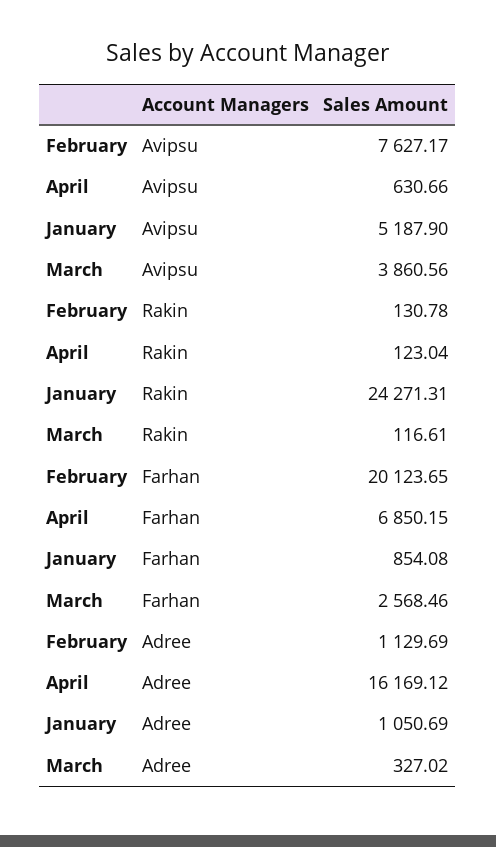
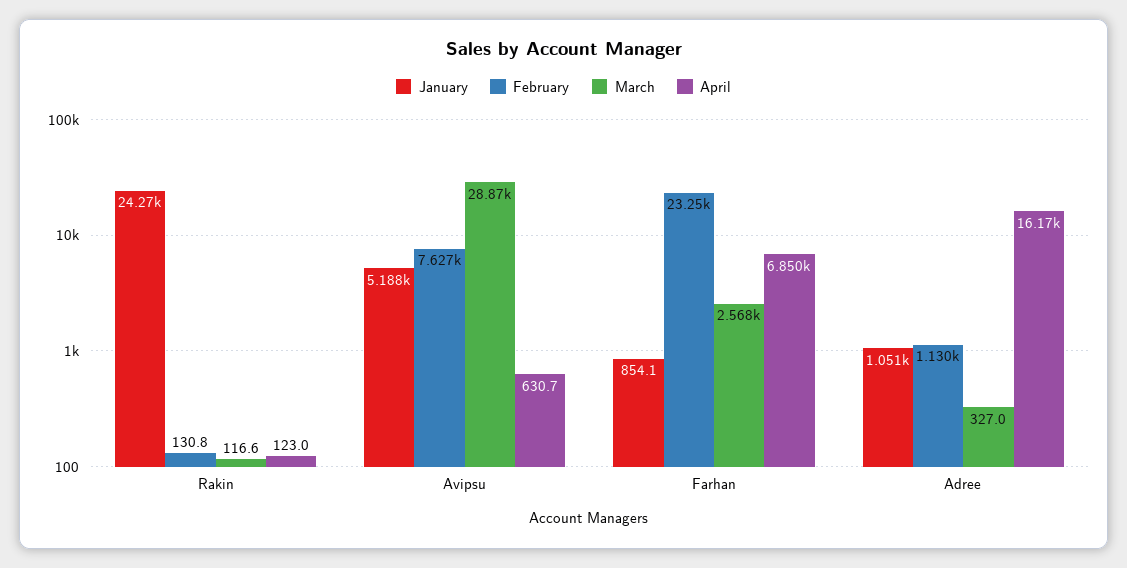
  {
    "February": {
      "Avipsu": 7627.17,
      "Rakin": 130.78,
-     "Farhan": 20123.65,
+     "Farhan": 23250,
      "Adree": 1129.69
    },
    "April": {
      "Avipsu": 630.66,
      "Rakin": 123.04,
      "Farhan": 6850.15,
      "Adree": 16169.12
    },
    "January": {
      "Avipsu": 5187.9,
      "Rakin": 24271.31,
      "Farhan": 854.08,
      "Adree": 1050.69
    },
    "March": {
-     "Avipsu": 3860.56,
+     "Avipsu": 28870,
      "Rakin": 116.61,
      "Farhan": 2568.46,
      "Adree": 327.02
    }
  }

